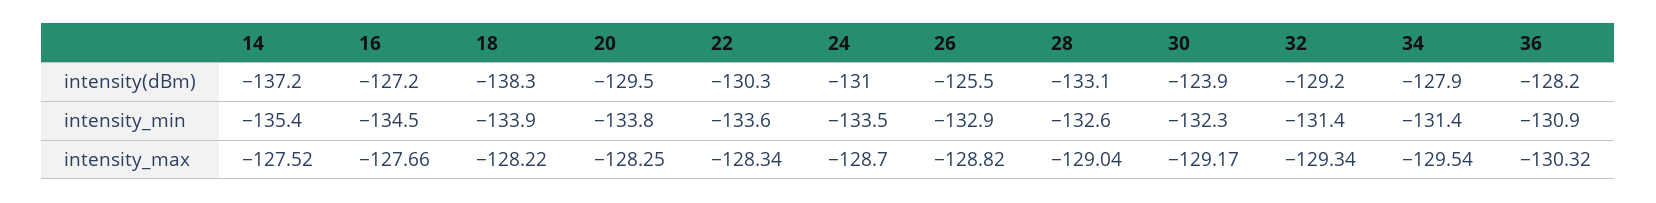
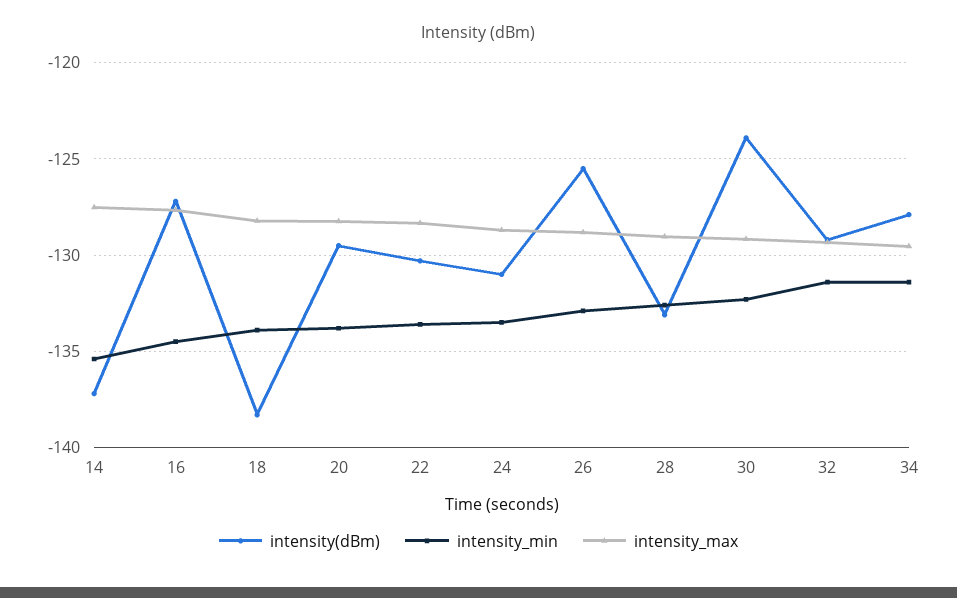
  {
    "intensity(dBm)": {
      "14": -137.2,
      "16": -127.2,
      "18": -138.3,
      "20": -129.5,
      "22": -130.3,
      "24": -131,
      "26": -125.5,
      "28": -133.1,
      "30": -123.9,
      "32": -129.2,
-     "34": -127.9,
+     "34": -127.9
-     "36": -128.2
    },
    "intensity_min": {
      "14": -135.4,
      "16": -134.5,
      "18": -133.9,
      "20": -133.8,
      "22": -133.6,
      "24": -133.5,
      "26": -132.9,
      "28": -132.6,
      "30": -132.3,
      "32": -131.4,
-     "34": -131.4,
+     "34": -131.4
-     "36": -130.9
    },
    "intensity_max": {
      "14": -127.52,
      "16": -127.66,
      "18": -128.22,
      "20": -128.25,
      "22": -128.34,
      "24": -128.7,
      "26": -128.82,
      "28": -129.04,
      "30": -129.17,
      "32": -129.34,
-     "34": -129.54,
+     "34": -129.54
-     "36": -130.32
    }
  }

